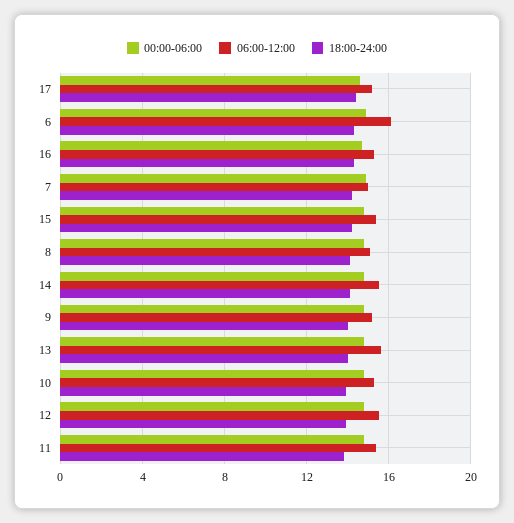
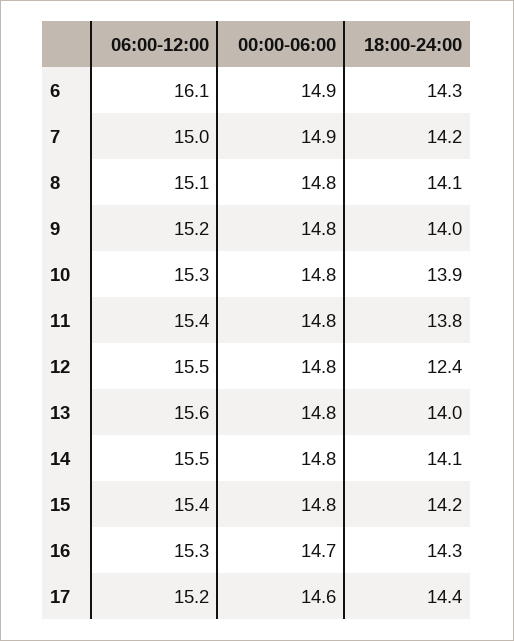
  {
    "00:00-06:00": {
      "17": 14.6,
      "6": 14.9,
      "16": 14.7,
      "7": 14.9,
      "15": 14.8,
      "8": 14.8,
      "14": 14.8,
      "9": 14.8,
      "13": 14.8,
      "10": 14.8,
      "12": 14.8,
      "11": 14.8
    },
    "06:00-12:00": {
      "17": 15.2,
      "6": 16.1,
      "16": 15.3,
      "7": 15,
      "15": 15.4,
      "8": 15.1,
      "14": 15.5,
      "9": 15.2,
      "13": 15.6,
      "10": 15.3,
      "12": 15.5,
      "11": 15.4
    },
    "18:00-24:00": {
      "17": 14.4,
      "6": 14.3,
      "16": 14.3,
      "7": 14.2,
      "15": 14.2,
      "8": 14.1,
      "14": 14.1,
      "9": 14,
      "13": 14,
      "10": 13.9,
-     "12": 14,
+     "12": 12.4,
      "11": 13.8
    }
  }

